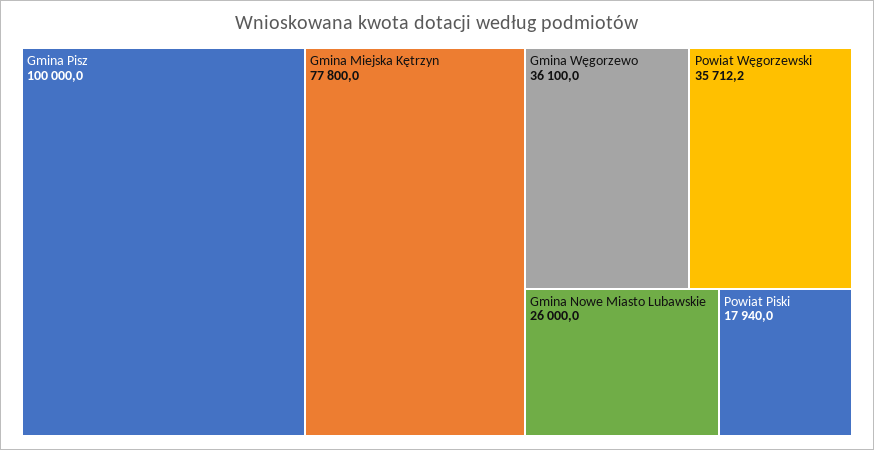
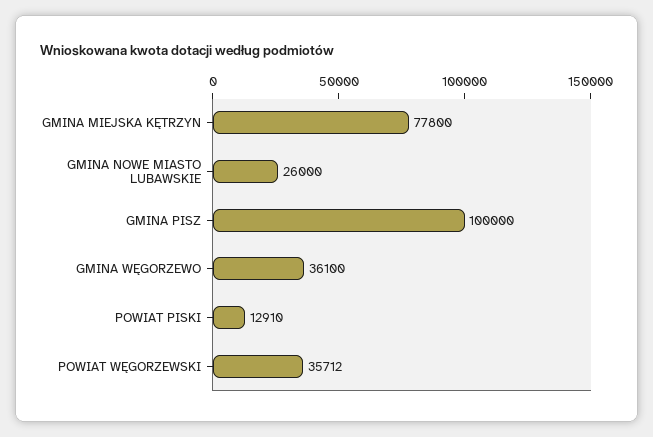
  {
    "Gmina Pisz": 100000,
    "Gmina Miejska Kętrzyn": 77800,
    "Gmina Węgorzewo": 36100,
    "Powiat Węgorzewski": 35712.2,
    "Gmina Nowe Miasto Lubawskie": 26000,
-   "Powiat Piski": 17940
+   "Powiat Piski": 12910
  }

